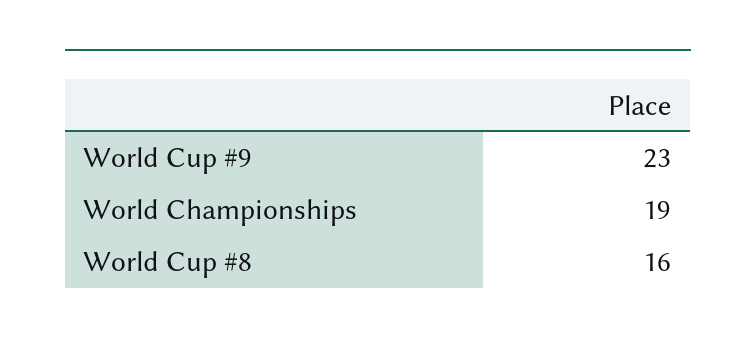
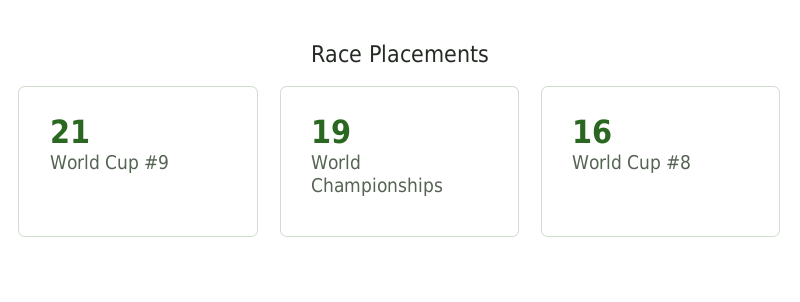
  {
-   "World Cup #9": 23,
+   "World Cup #9": 21,
    "World Championships": 19,
    "World Cup #8": 16
  }

